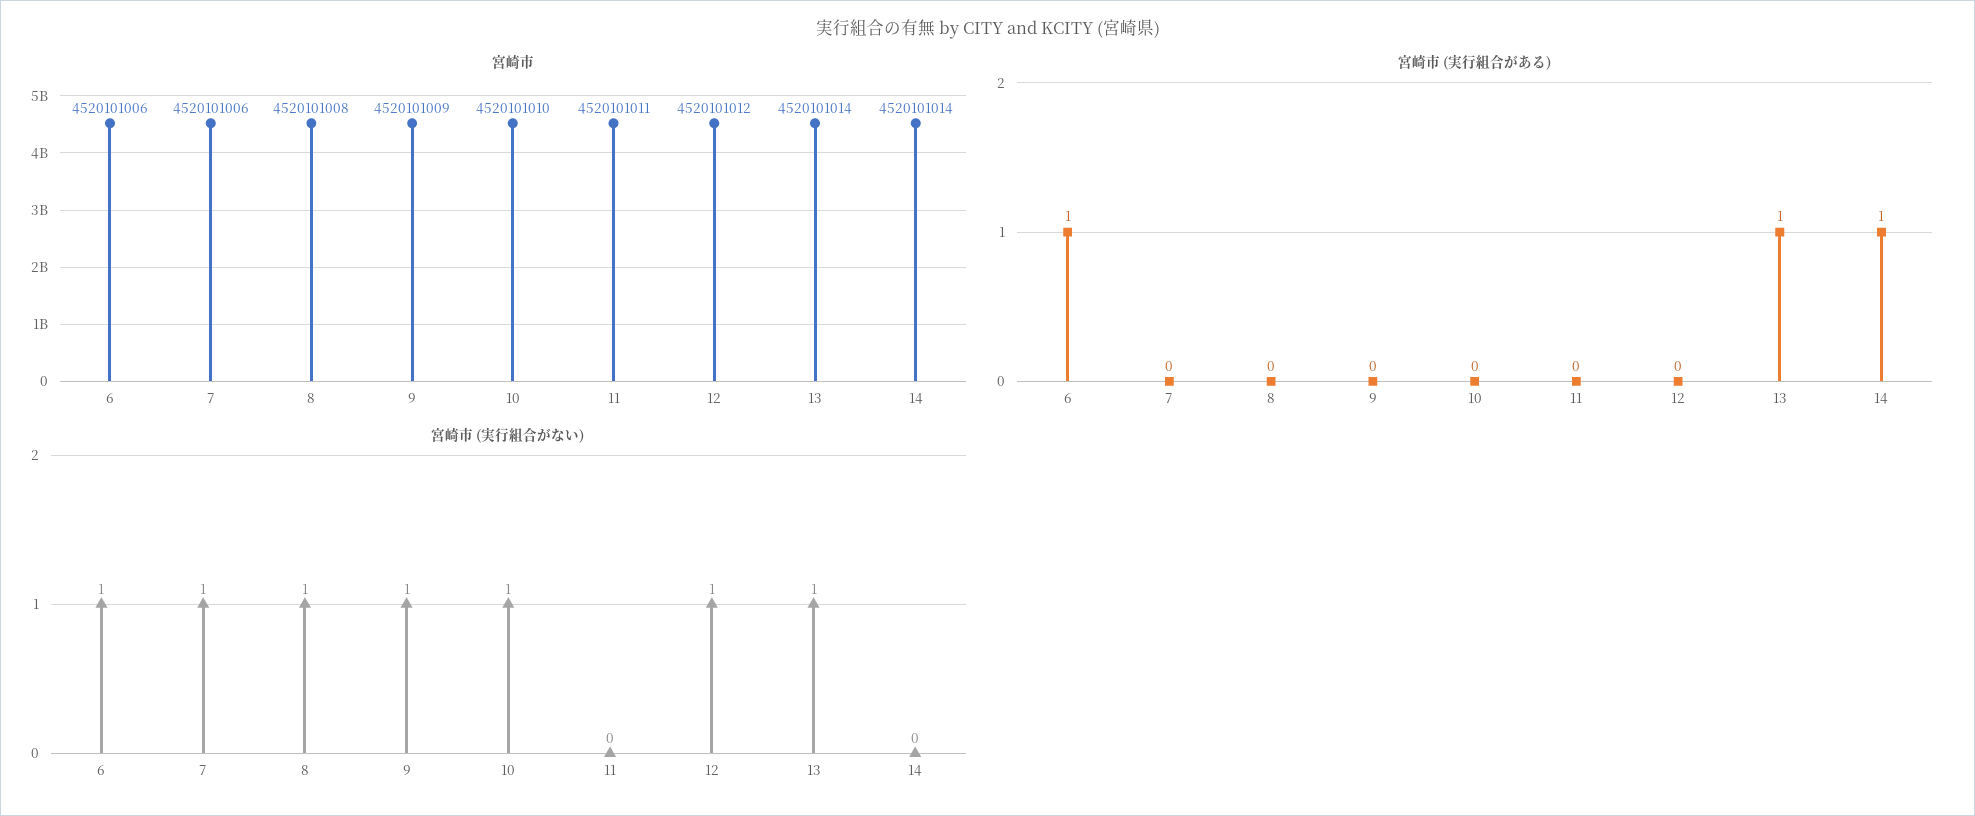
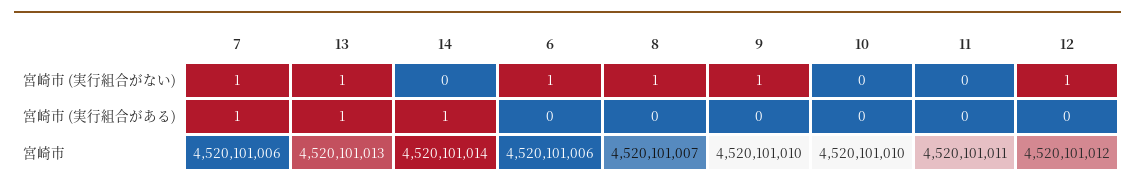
  {
    "宮崎市": {
      "6": 4520101006,
      "7": 4520101006,
-     "8": 4520101008,
+     "8": 4520101007,
-     "9": 4520101009,
+     "9": 4520101010,
      "10": 4520101010,
      "11": 4520101011,
      "12": 4520101012,
-     "13": 4520101014,
+     "13": 4520101013,
      "14": 4520101014
    },
    "宮崎市 (実行組合がある)": {
-     "6": 1,
+     "6": 0,
-     "7": 0,
+     "7": 1,
      "8": 0,
      "9": 0,
      "10": 0,
      "11": 0,
      "12": 0,
      "13": 1,
      "14": 1
    },
    "宮崎市 (実行組合がない)": {
      "6": 1,
      "7": 1,
      "8": 1,
      "9": 1,
-     "10": 1,
+     "10": 0,
      "11": 0,
      "12": 1,
      "13": 1,
      "14": 0
    }
  }

